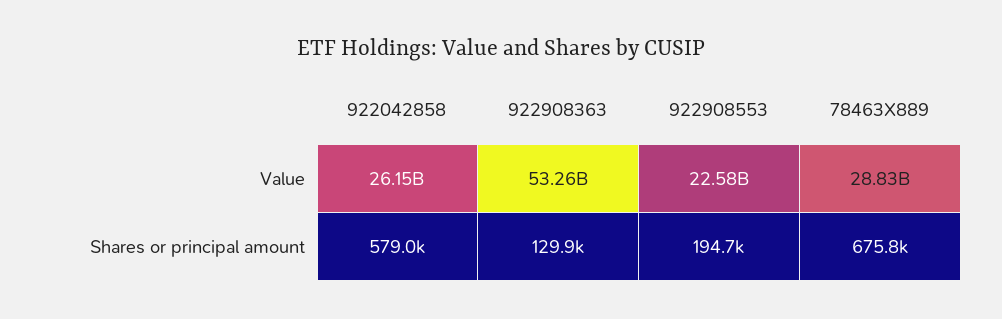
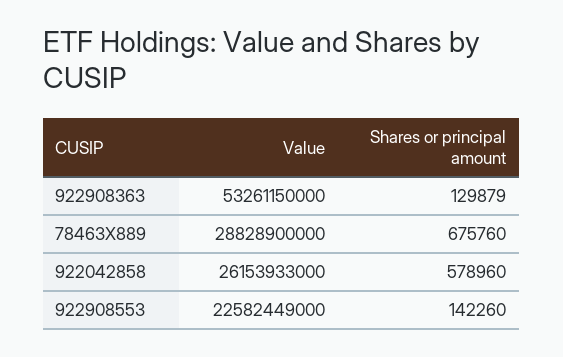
  {
    "922042858": {
      "Value": 26153933000,
      "Shares or principal amount": 578960
    },
    "922908363": {
      "Value": 53261150000,
      "Shares or principal amount": 129879
    },
    "922908553": {
      "Value": 22582449000,
-     "Shares or principal amount": 194700
+     "Shares or principal amount": 142260
    },
    "78463X889": {
      "Value": 28828900000,
      "Shares or principal amount": 675760
    }
  }

